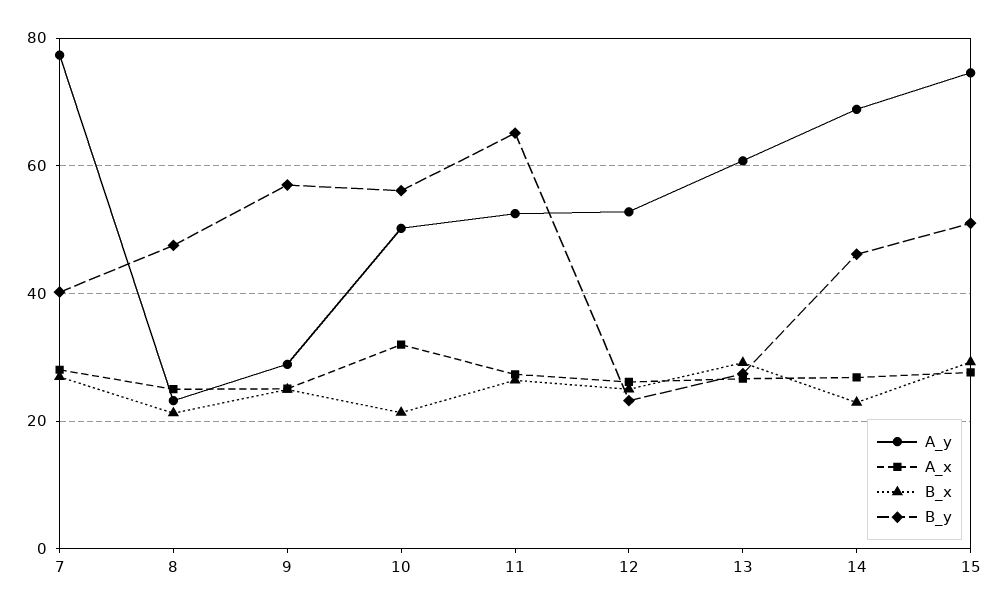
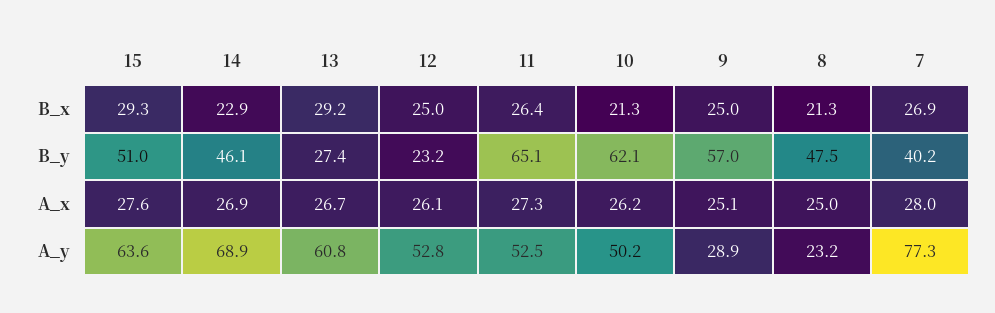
  {
    "A_y": {
      "7": 77.3,
      "8": 23.2,
      "9": 28.9,
      "10": 50.2,
      "11": 52.5,
      "12": 52.8,
      "13": 60.8,
      "14": 68.9,
-     "15": 74
+     "15": 63.6
    },
    "A_x": {
      "7": 28,
      "8": 25,
      "9": 25.1,
-     "10": 32,
+     "10": 26.2,
      "11": 27.3,
      "12": 26.1,
      "13": 26.7,
      "14": 26.9,
      "15": 27.6
    },
    "B_x": {
      "7": 26.9,
      "8": 21.3,
      "9": 25,
      "10": 21.3,
      "11": 26.4,
      "12": 25,
      "13": 29.2,
      "14": 22.9,
      "15": 29.3
    },
    "B_y": {
      "7": 40.2,
      "8": 47.5,
      "9": 57,
-     "10": 56,
+     "10": 62.1,
      "11": 65.1,
      "12": 23.2,
      "13": 27.4,
      "14": 46.1,
      "15": 51
    }
  }

